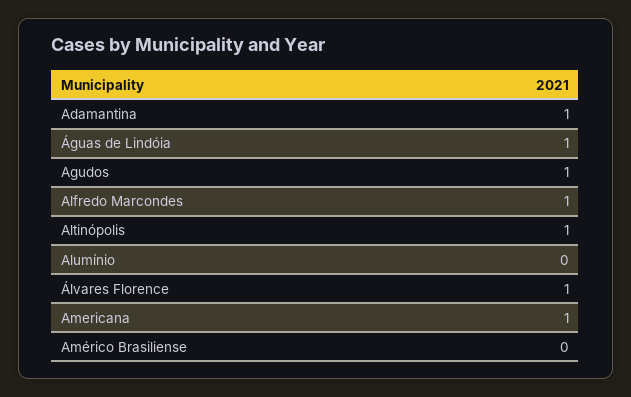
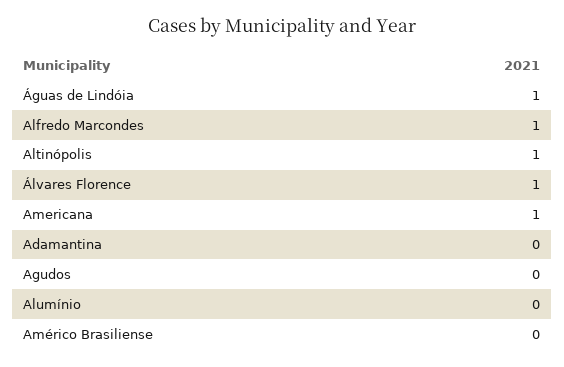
  {
-   "Adamantina": 1,
+   "Adamantina": 0,
    "Águas de Lindóia": 1,
-   "Agudos": 1,
+   "Agudos": 0,
    "Alfredo Marcondes": 1,
    "Altinópolis": 1,
    "Alumínio": 0,
    "Álvares Florence": 1,
    "Americana": 1,
    "Américo Brasiliense": 0
  }

